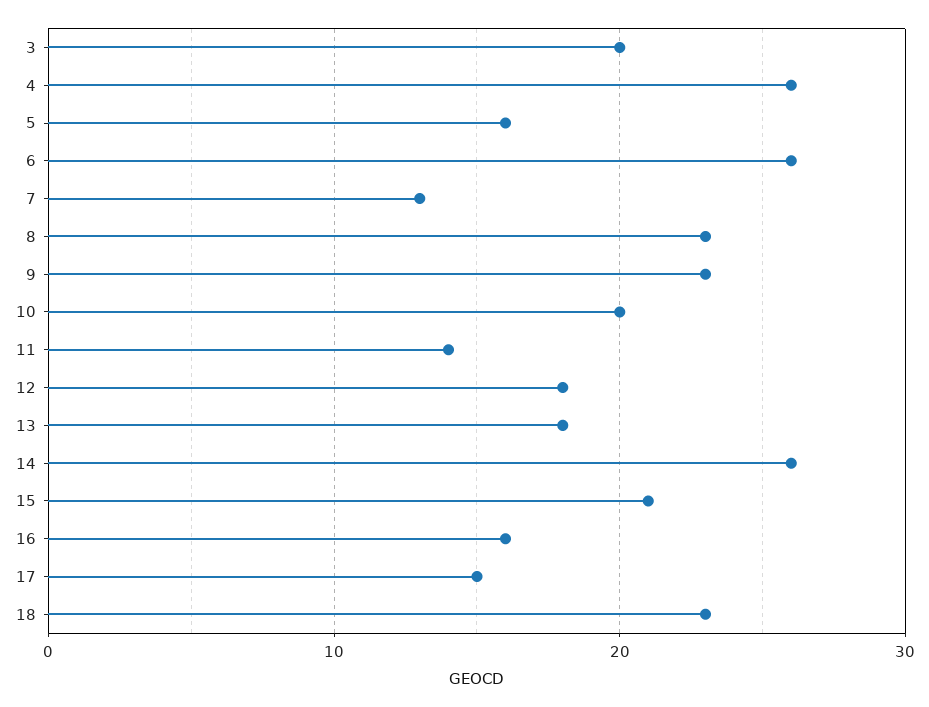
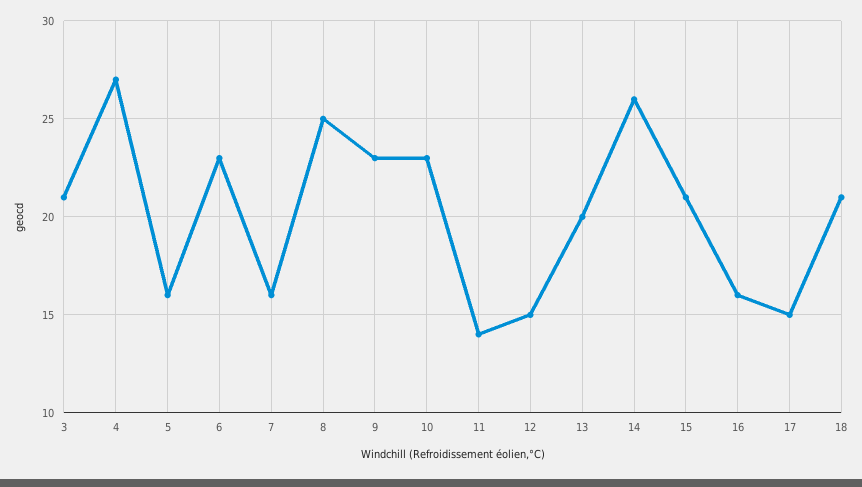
  {
-   "3": 20,
+   "3": 21,
-   "4": 26,
+   "4": 27,
    "5": 16,
-   "6": 26,
+   "6": 23,
-   "7": 13,
+   "7": 16,
-   "8": 23,
+   "8": 25,
    "9": 23,
-   "10": 20,
+   "10": 23,
    "11": 14,
-   "12": 18,
+   "12": 15,
-   "13": 18,
+   "13": 20,
    "14": 26,
    "15": 21,
    "16": 16,
    "17": 15,
-   "18": 23
+   "18": 21
  }

